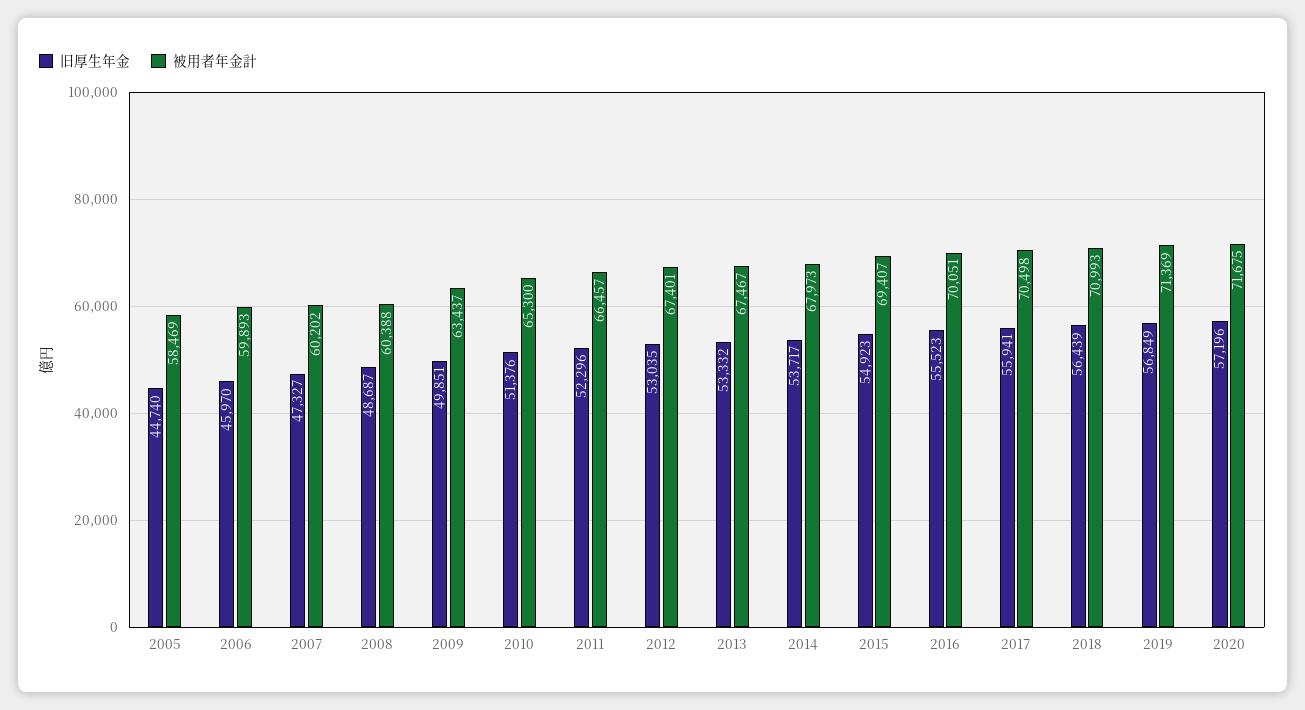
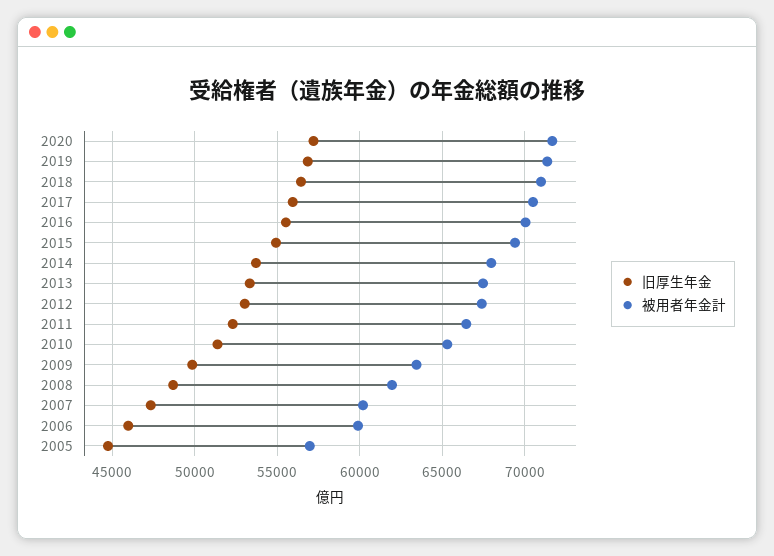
  {
    "旧厚生年金": {
      "2005": 44740,
      "2006": 45970,
      "2007": 47327,
      "2008": 48687,
      "2009": 49851,
      "2010": 51376,
      "2011": 52296,
      "2012": 53035,
      "2013": 53332,
      "2014": 53717,
      "2015": 54923,
      "2016": 55523,
      "2017": 55941,
      "2018": 56439,
      "2019": 56849,
      "2020": 57196
    },
    "被用者年金計": {
-     "2005": 58469,
+     "2005": 57000,
      "2006": 59893,
      "2007": 60202,
-     "2008": 60388,
+     "2008": 62000,
      "2009": 63437,
      "2010": 65300,
      "2011": 66457,
      "2012": 67401,
      "2013": 67467,
      "2014": 67973,
      "2015": 69407,
      "2016": 70051,
      "2017": 70498,
      "2018": 70993,
      "2019": 71369,
      "2020": 71675
    }
  }

